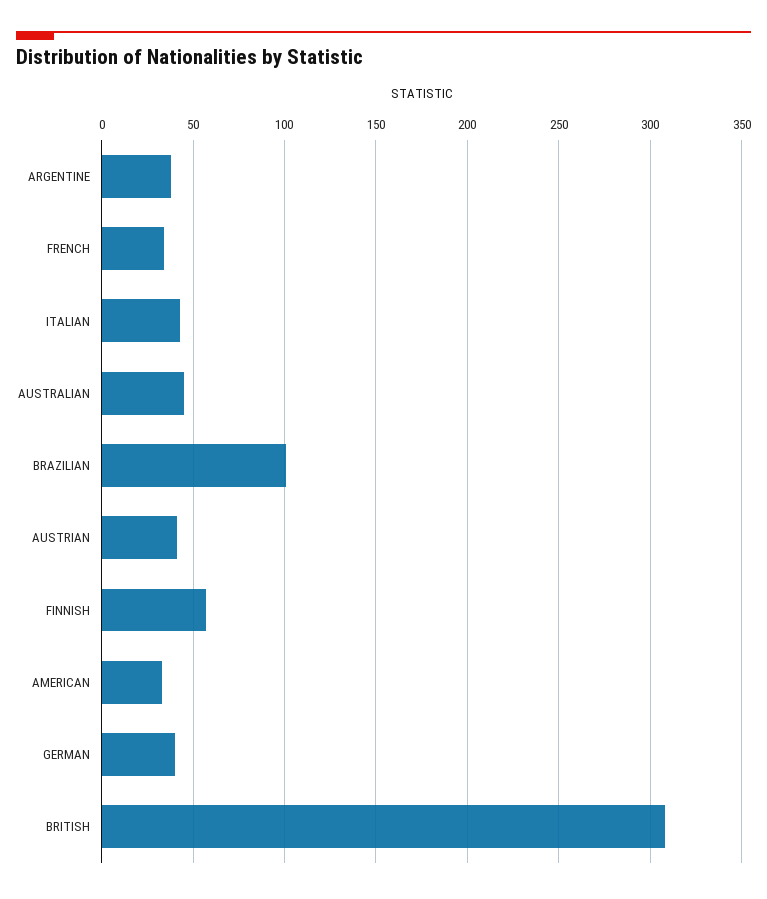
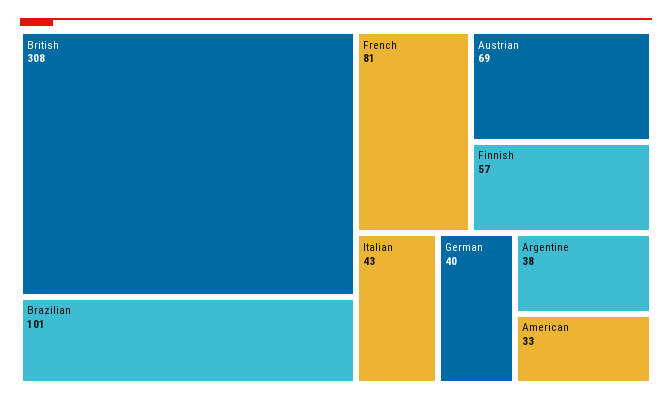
  {
    "ARGENTINE": 38,
-   "FRENCH": 35,
+   "FRENCH": 81,
    "ITALIAN": 43,
-   "AUSTRALIAN": 45,
    "BRAZILIAN": 101,
-   "AUSTRIAN": 40,
+   "AUSTRIAN": 69,
    "FINNISH": 57,
    "AMERICAN": 33,
    "GERMAN": 40,
    "BRITISH": 308
  }

